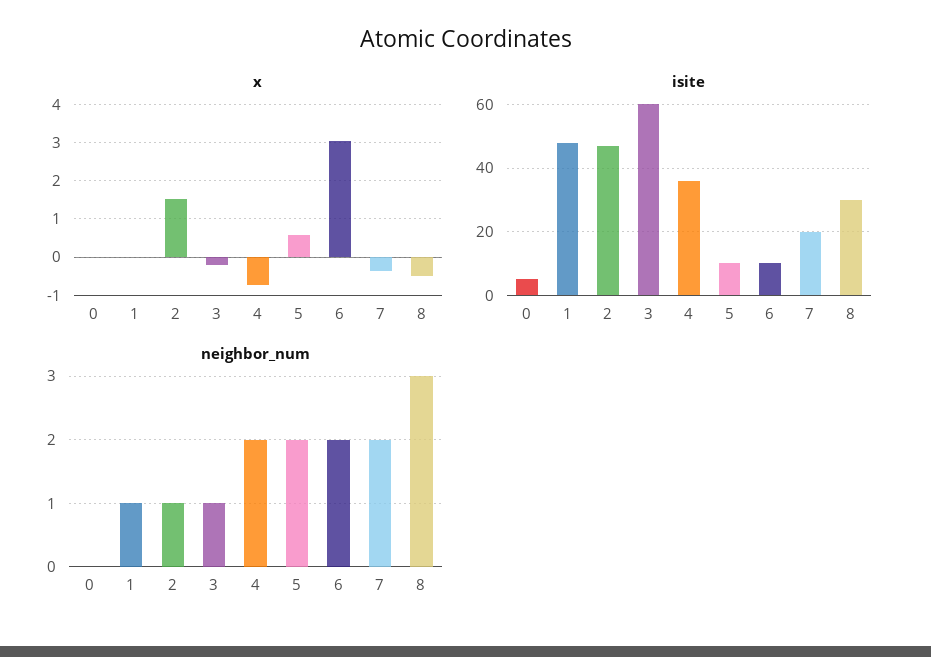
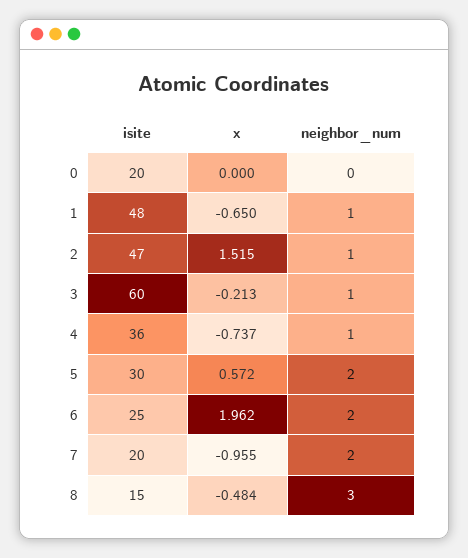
  {
    "x": {
      "0": 0,
-     "1": 0,
+     "1": -0.65,
      "2": 1.515,
      "3": -0.213,
      "4": -0.737,
      "5": 0.572,
-     "6": 3,
+     "6": 1.962,
-     "7": -0.4,
+     "7": -0.955,
      "8": -0.484
    },
    "isite": {
-     "0": 5,
+     "0": 20,
      "1": 48,
      "2": 47,
      "3": 60,
      "4": 36,
-     "5": 10,
+     "5": 30,
-     "6": 10,
+     "6": 25,
      "7": 20,
-     "8": 30
+     "8": 15
    },
    "neighbor_num": {
      "0": 0,
      "1": 1,
      "2": 1,
      "3": 1,
-     "4": 2,
+     "4": 1,
      "5": 2,
      "6": 2,
      "7": 2,
      "8": 3
    }
  }

